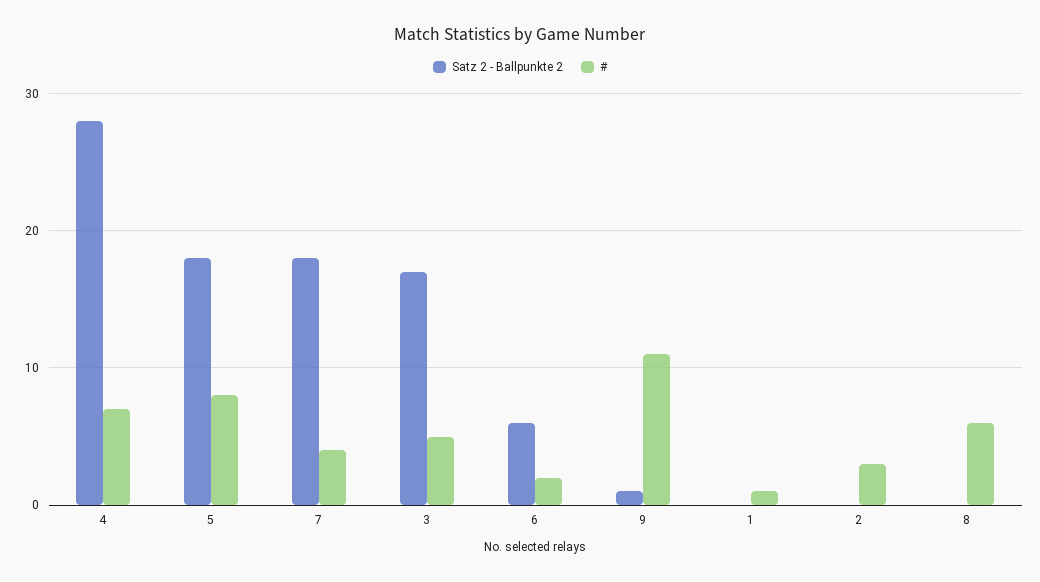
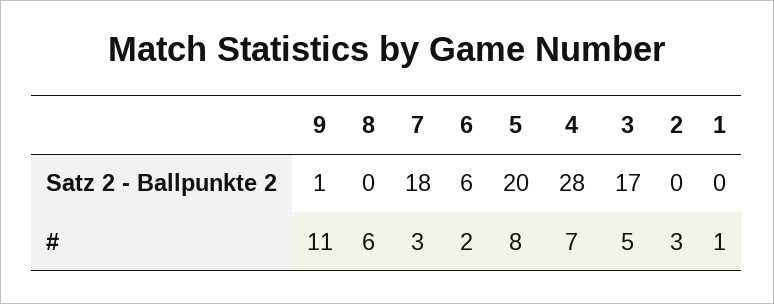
  {
    "Satz 2 - Ballpunkte 2": {
      "4": 28,
-     "5": 18,
+     "5": 20,
      "7": 18,
      "3": 17,
      "6": 6,
      "9": 1,
      "1": 0,
      "2": 0,
      "8": 0
    },
    "#": {
      "4": 7,
      "5": 8,
-     "7": 4,
+     "7": 3,
      "3": 5,
      "6": 2,
      "9": 11,
      "1": 1,
      "2": 3,
      "8": 6
    }
  }

